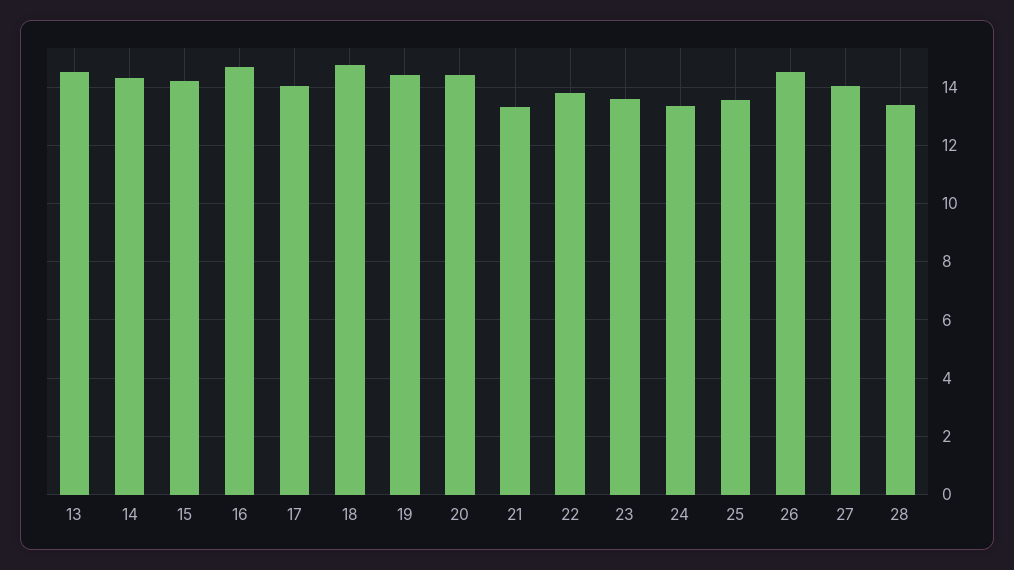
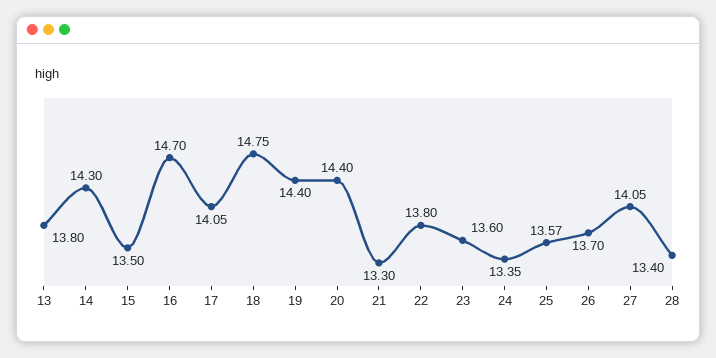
  {
-   "13": 14.5,
+   "13": 13.8,
    "14": 14.3,
-   "15": 14.25,
+   "15": 13.5,
    "16": 14.7,
    "17": 14.05,
    "18": 14.75,
    "19": 14.4,
    "20": 14.4,
    "21": 13.3,
    "22": 13.8,
    "23": 13.6,
    "24": 13.35,
    "25": 13.57,
-   "26": 14.5,
+   "26": 13.7,
    "27": 14.05,
    "28": 13.4
  }

